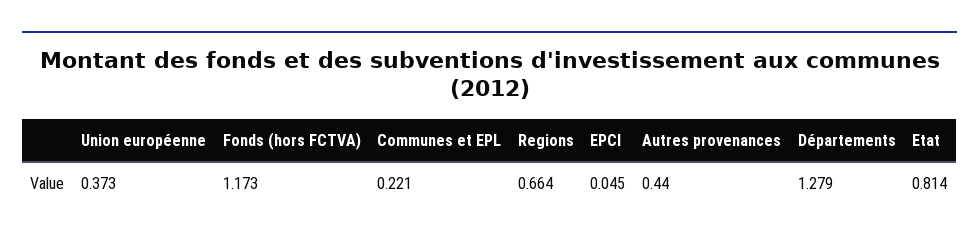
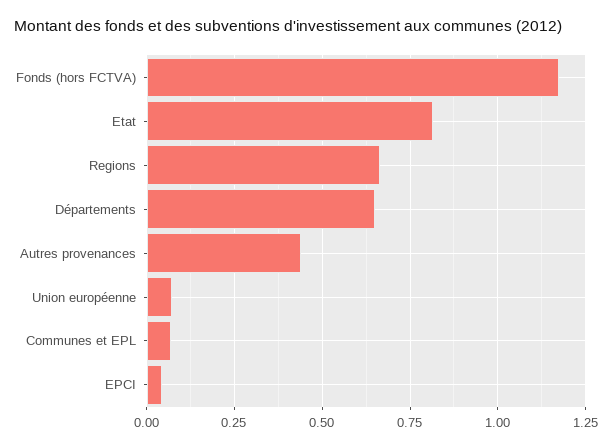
  {
-   "Union européenne": 0.373,
+   "Union européenne": 0.075,
    "Fonds (hors FCTVA)": 1.173,
-   "Communes et EPL": 0.221,
+   "Communes et EPL": 0.075,
    "Regions": 0.664,
    "EPCI": 0.045,
    "Autres provenances": 0.44,
-   "Départements": 1.279,
+   "Départements": 0.65,
    "Etat": 0.814
  }

